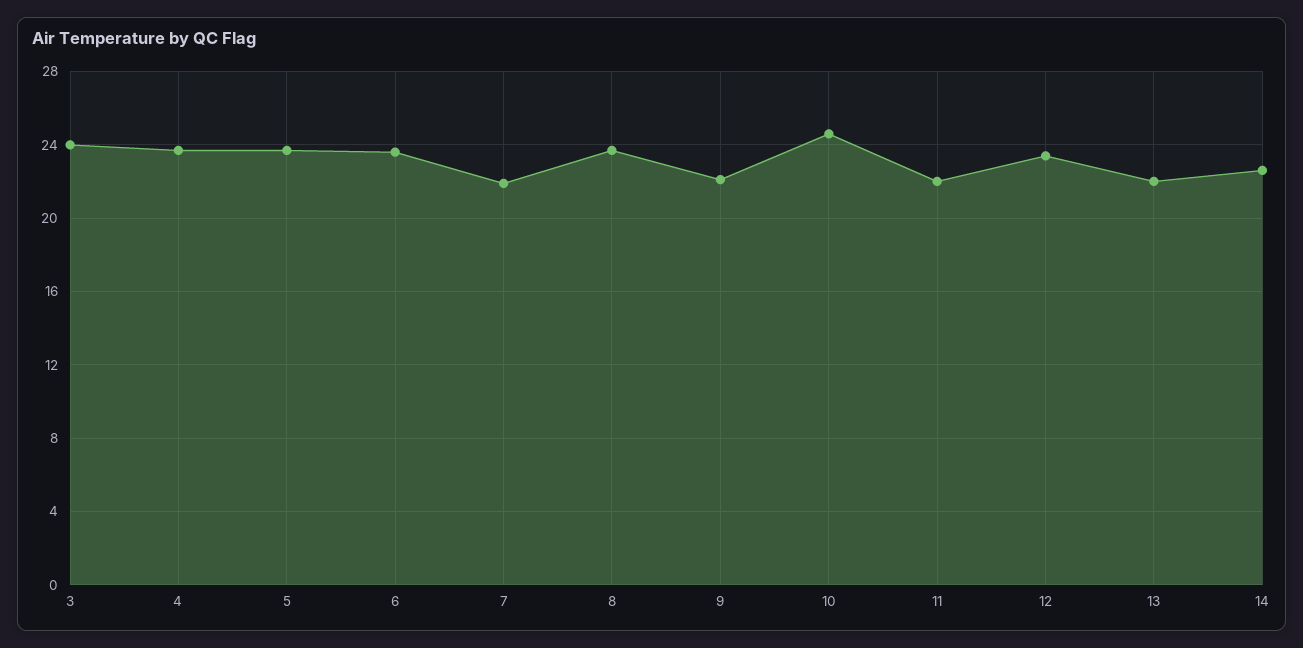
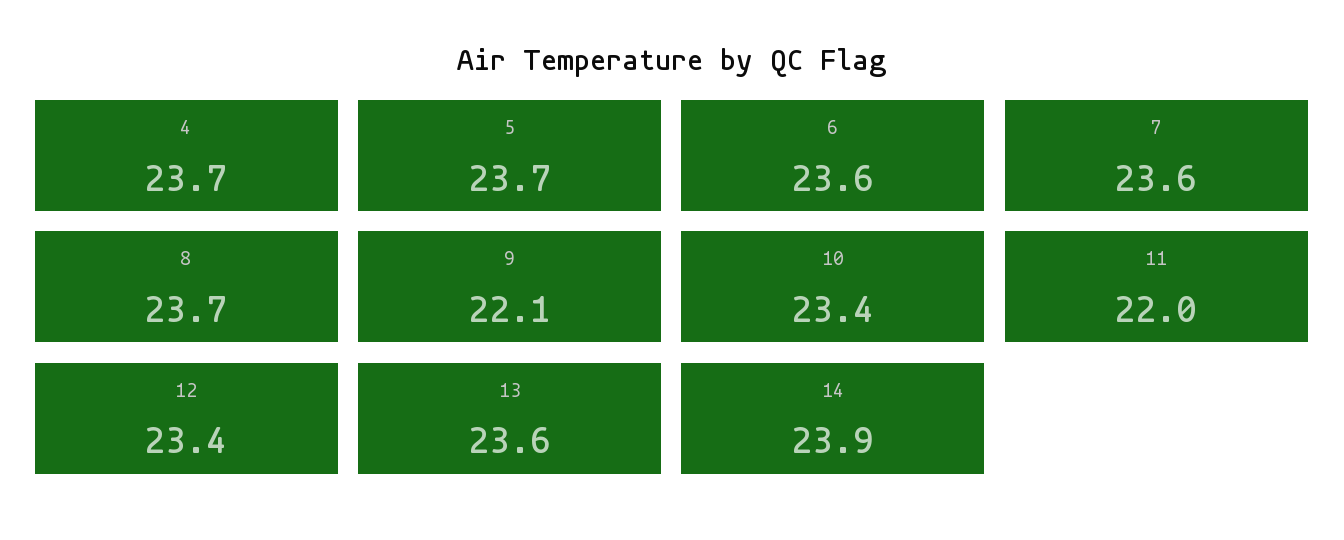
  {
-   "3": 24,
    "4": 23.7,
    "5": 23.7,
    "6": 23.6,
-   "7": 22,
+   "7": 23.6,
    "8": 23.7,
    "9": 22.1,
-   "10": 24.5,
+   "10": 23.4,
    "11": 22,
    "12": 23.4,
-   "13": 22,
+   "13": 23.6,
-   "14": 22.5
+   "14": 23.9
  }

